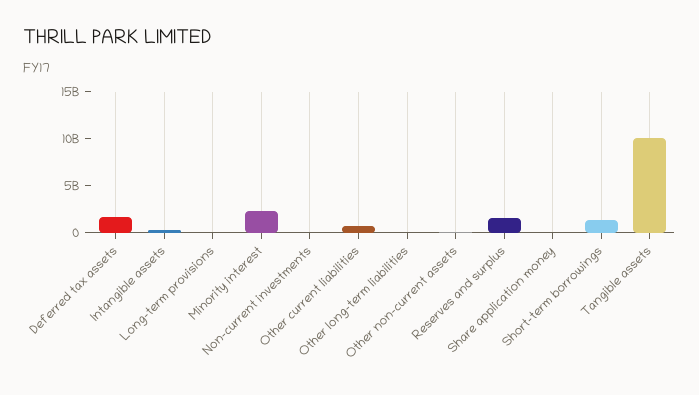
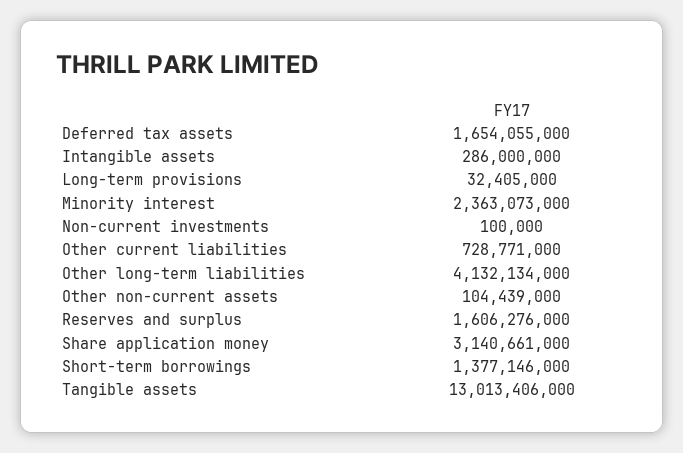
  {
    "Deferred tax assets": 1654055000,
    "Intangible assets": 286000000,
    "Long-term provisions": 32405000,
    "Minority interest": 2363073000,
    "Non-current investments": 100000,
    "Other current liabilities": 728771000,
-   "Other long-term liabilities": 0,
+   "Other long-term liabilities": 4132134000,
    "Other non-current assets": 104439000,
    "Reserves and surplus": 1606276000,
-   "Share application money": 0,
+   "Share application money": 3140661000,
    "Short-term borrowings": 1377146000,
-   "Tangible assets": 10000000000
+   "Tangible assets": 13013406000
  }

